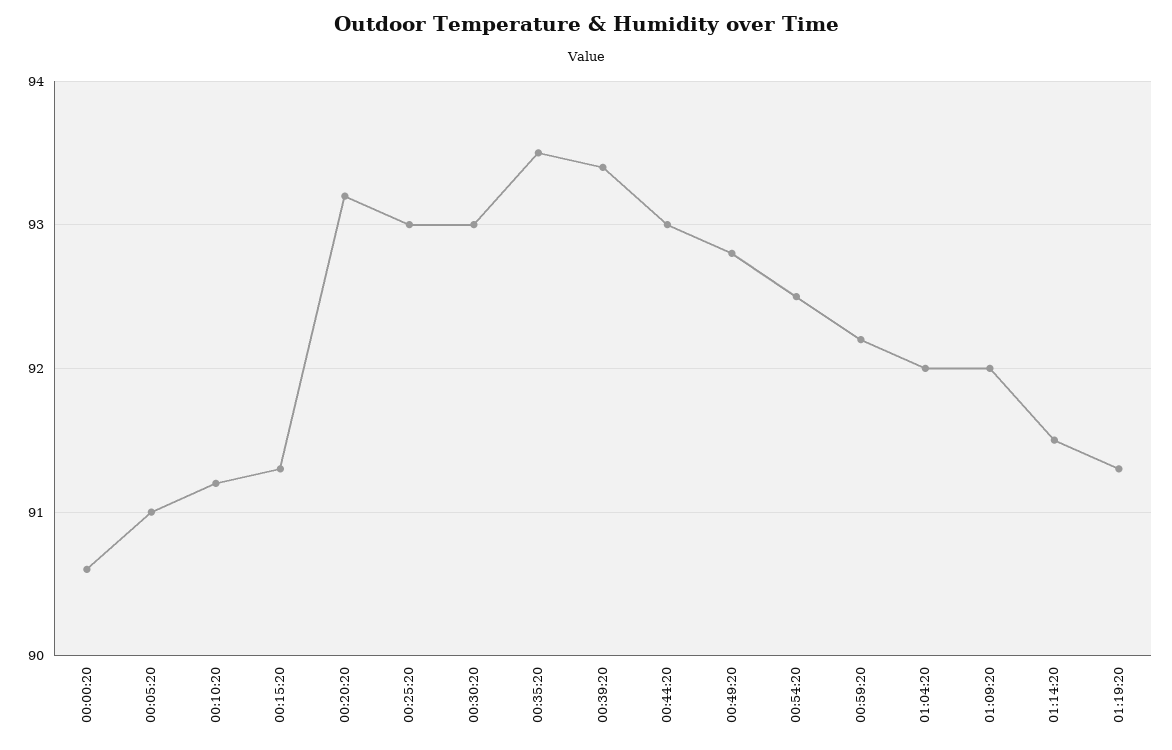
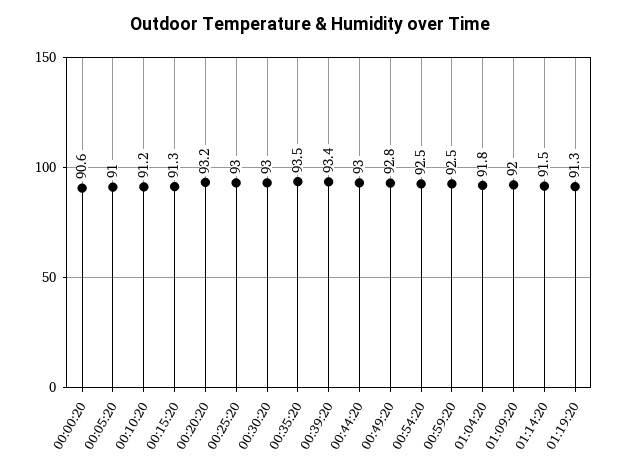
  {
    "00:00:20": 90.6,
    "00:05:20": 91,
    "00:10:20": 91.2,
    "00:15:20": 91.3,
    "00:20:20": 93.2,
    "00:25:20": 93,
    "00:30:20": 93,
    "00:35:20": 93.5,
    "00:39:20": 93.4,
    "00:44:20": 93,
    "00:49:20": 92.8,
    "00:54:20": 92.5,
-   "00:59:20": 92.2,
+   "00:59:20": 92.5,
-   "01:04:20": 92,
+   "01:04:20": 91.8,
    "01:09:20": 92,
    "01:14:20": 91.5,
    "01:19:20": 91.3
  }

